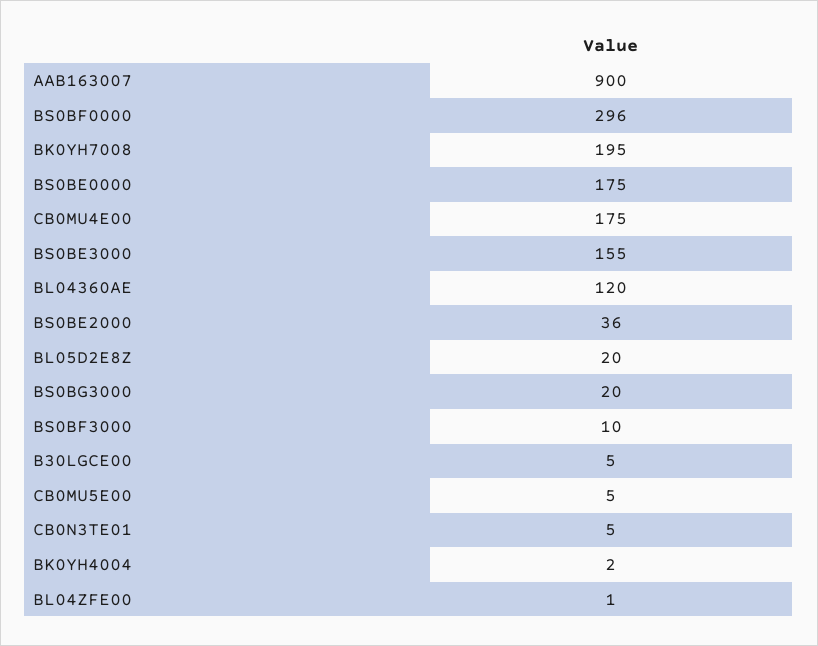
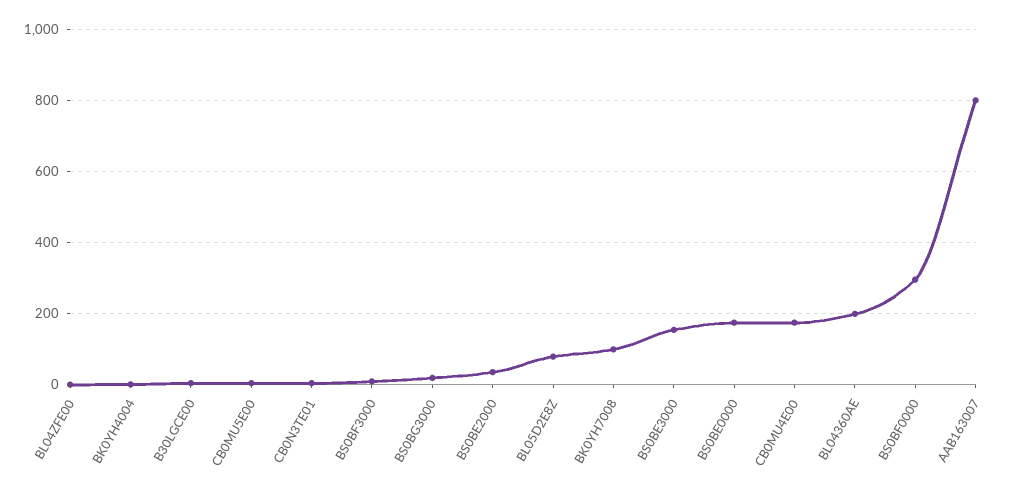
  {
-   "AAB163007": 900,
+   "AAB163007": 800,
    "BS0BF0000": 296,
-   "BK0YH7008": 195,
+   "BK0YH7008": 100,
    "BS0BE0000": 175,
    "CB0MU4E00": 175,
    "BS0BE3000": 155,
-   "BL04360AE": 120,
+   "BL04360AE": 200,
    "BS0BE2000": 36,
-   "BL05D2E8Z": 20,
+   "BL05D2E8Z": 80,
    "BS0BG3000": 20,
    "BS0BF3000": 10,
    "B30LGCE00": 5,
    "CB0MU5E00": 5,
    "CB0N3TE01": 5,
    "BK0YH4004": 2,
    "BL04ZFE00": 1
  }

